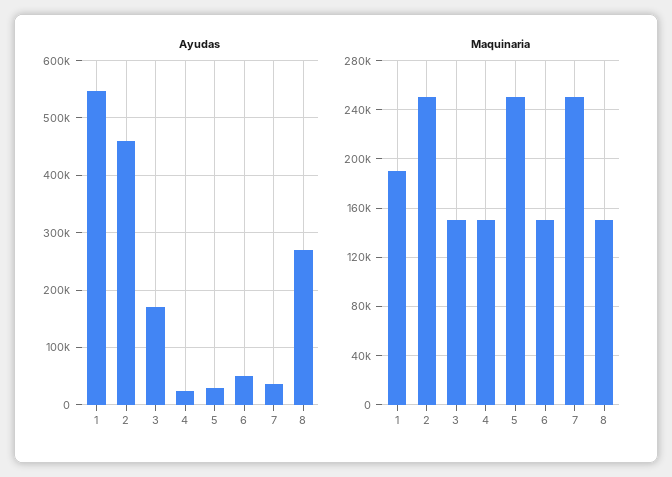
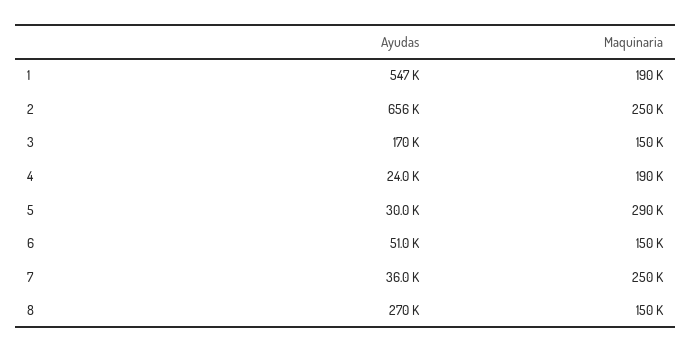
  {
    "Ayudas": {
      "1": 547000,
-     "2": 460000,
+     "2": 656000,
      "3": 170000,
      "4": 24000,
      "5": 30000,
      "6": 51000,
      "7": 36000,
      "8": 270000
    },
    "Maquinaria": {
      "1": 190000,
      "2": 250000,
      "3": 150000,
-     "4": 150000,
+     "4": 190000,
-     "5": 250000,
+     "5": 290000,
      "6": 150000,
      "7": 250000,
      "8": 150000
    }
  }

